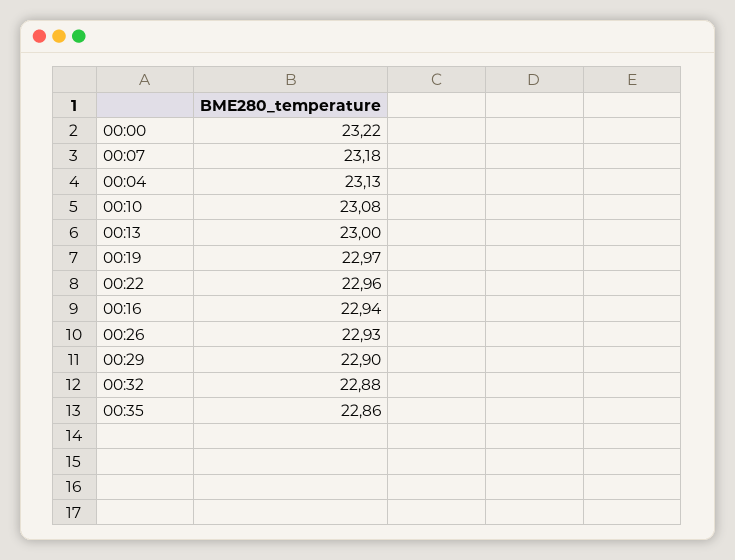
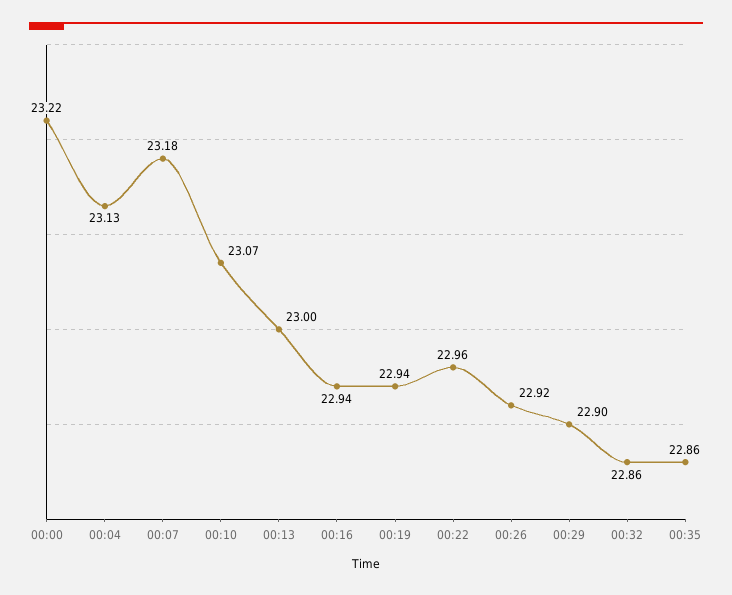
  {
    "00:00": 23.22,
    "00:07": 23.18,
    "00:04": 23.13,
-   "00:10": 23.08,
+   "00:10": 23.07,
    "00:13": 23,
-   "00:19": 22.97,
+   "00:19": 22.94,
    "00:22": 22.96,
    "00:16": 22.94,
-   "00:26": 22.93,
+   "00:26": 22.92,
    "00:29": 22.9,
-   "00:32": 22.88,
+   "00:32": 22.86,
    "00:35": 22.86
  }

